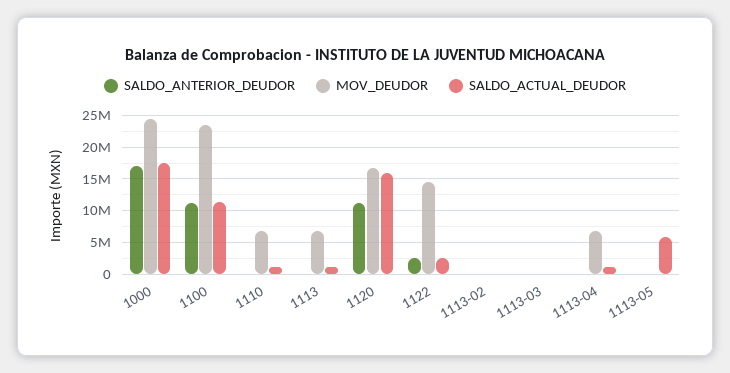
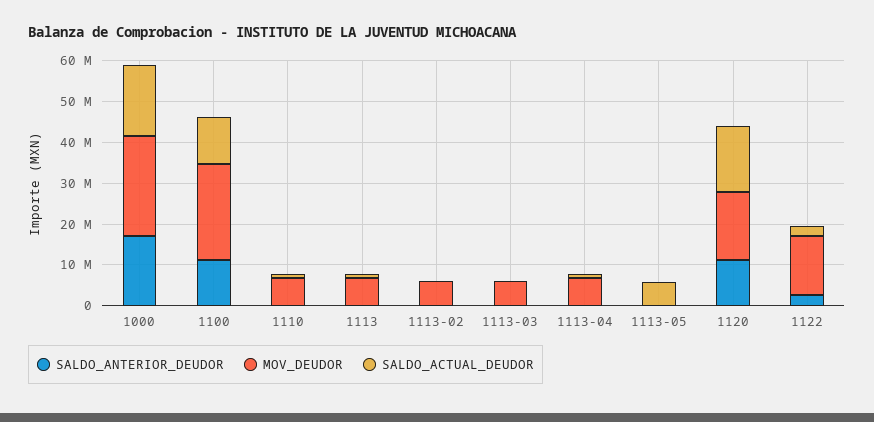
  {
    "SALDO_ANTERIOR_DEUDOR": {
      "1000": 17000000,
      "1100": 11000000,
      "1110": 0,
      "1113": 0,
      "1120": 11000000,
      "1122": 3000000,
      "1113-02": 0,
      "1113-03": 0,
      "1113-04": 0,
      "1113-05": 0
    },
    "MOV_DEUDOR": {
      "1000": 24000000,
      "1100": 24000000,
      "1110": 7000000,
      "1113": 7000000,
      "1120": 17000000,
      "1122": 14000000,
-     "1113-02": 0,
+     "1113-02": 6000000,
-     "1113-03": 0,
+     "1113-03": 6000000,
      "1113-04": 7000000,
      "1113-05": 0
    },
    "SALDO_ACTUAL_DEUDOR": {
      "1000": 17000000,
      "1100": 11000000,
      "1110": 1000000,
      "1113": 1000000,
      "1120": 16000000,
      "1122": 3000000,
      "1113-02": 0,
      "1113-03": 0,
      "1113-04": 1000000,
      "1113-05": 6000000
    }
  }

